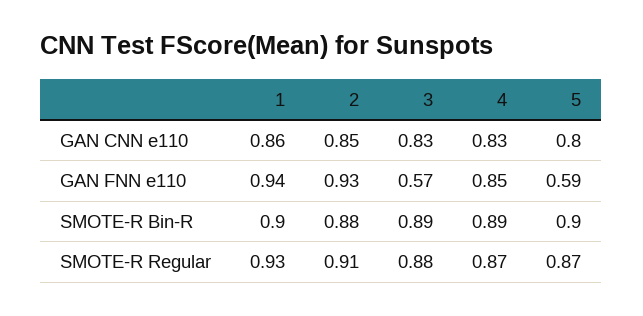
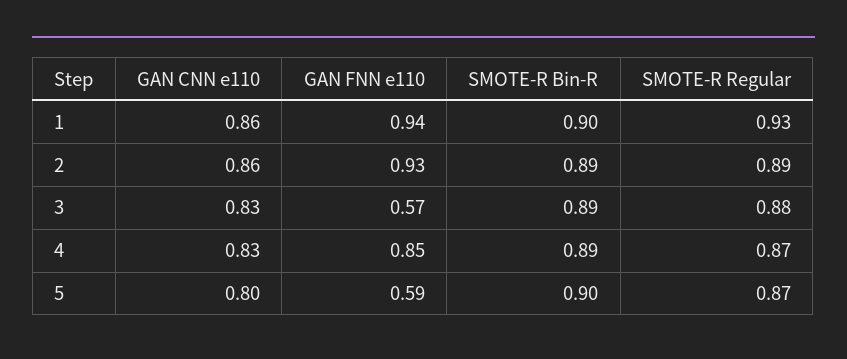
  {
    "1": {
      "GAN CNN e110": 0.86,
      "GAN FNN e110": 0.94,
      "SMOTE-R Bin-R": 0.9,
      "SMOTE-R Regular": 0.93
    },
    "2": {
-     "GAN CNN e110": 0.85,
+     "GAN CNN e110": 0.86,
      "GAN FNN e110": 0.93,
-     "SMOTE-R Bin-R": 0.88,
+     "SMOTE-R Bin-R": 0.89,
-     "SMOTE-R Regular": 0.91
+     "SMOTE-R Regular": 0.89
    },
    "3": {
      "GAN CNN e110": 0.83,
      "GAN FNN e110": 0.57,
      "SMOTE-R Bin-R": 0.89,
      "SMOTE-R Regular": 0.88
    },
    "4": {
      "GAN CNN e110": 0.83,
      "GAN FNN e110": 0.85,
      "SMOTE-R Bin-R": 0.89,
      "SMOTE-R Regular": 0.87
    },
    "5": {
      "GAN CNN e110": 0.8,
      "GAN FNN e110": 0.59,
      "SMOTE-R Bin-R": 0.9,
      "SMOTE-R Regular": 0.87
    }
  }

